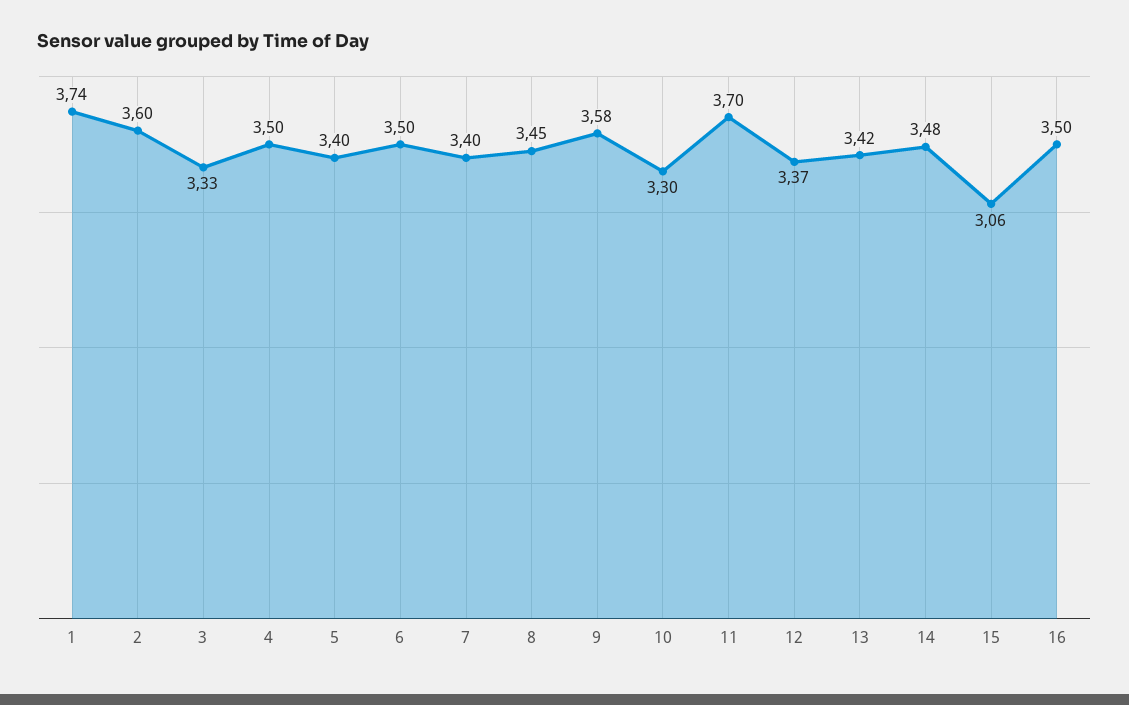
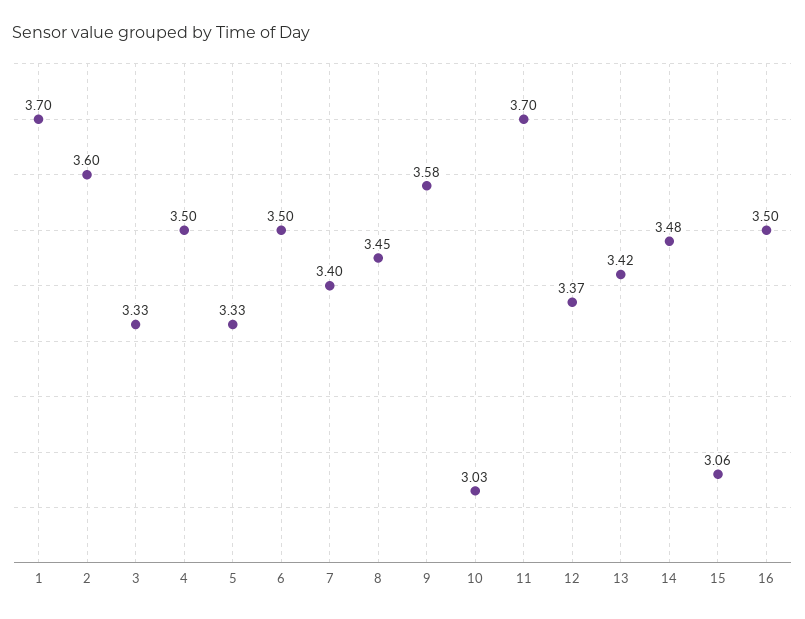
  {
-   "1": 3.74,
+   "1": 3.7,
    "2": 3.6,
    "3": 3.33,
    "4": 3.5,
-   "5": 3.4,
+   "5": 3.33,
    "6": 3.5,
    "7": 3.4,
    "8": 3.45,
    "9": 3.58,
-   "10": 3.3,
+   "10": 3.03,
    "11": 3.7,
    "12": 3.37,
    "13": 3.42,
    "14": 3.48,
    "15": 3.06,
    "16": 3.5
  }

